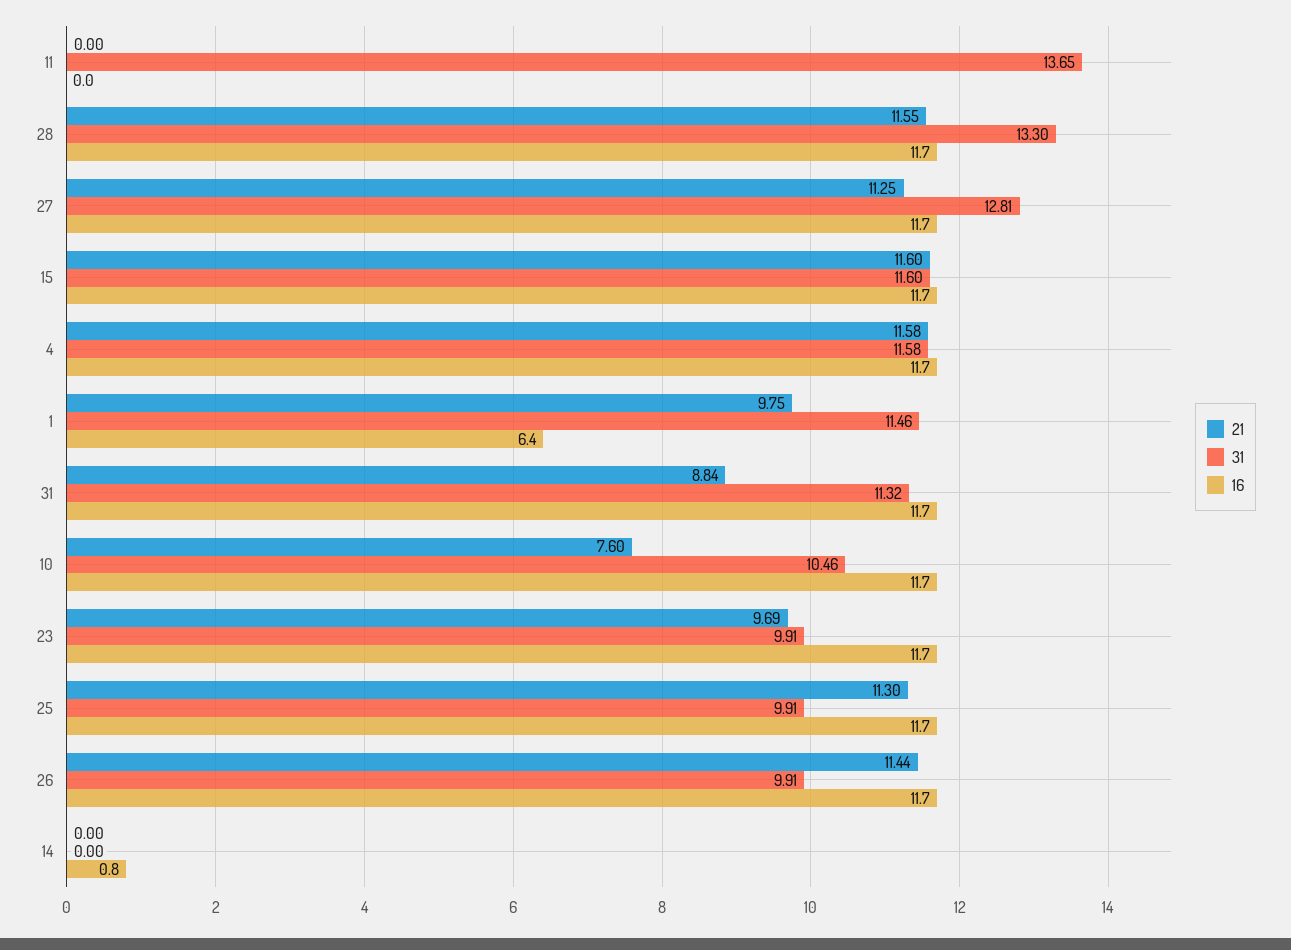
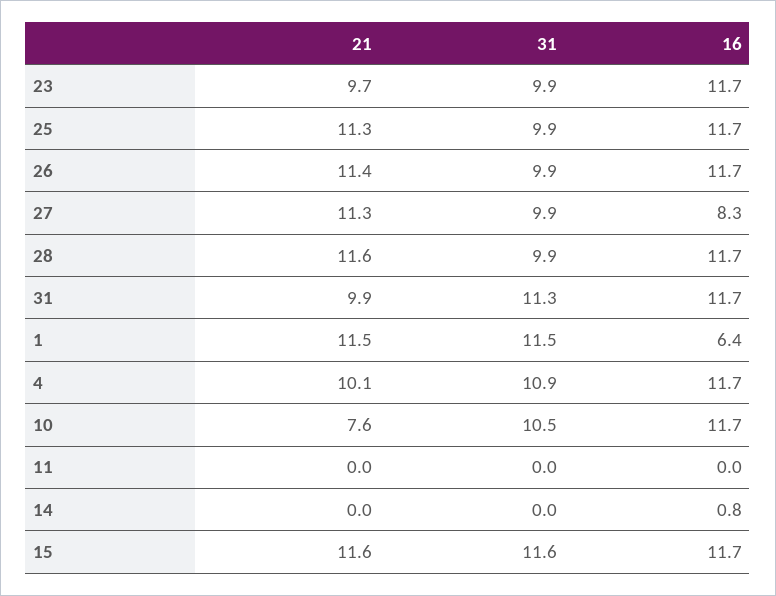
  {
    "21": {
      "11": 0,
      "28": 11.55,
      "27": 11.25,
      "15": 11.6,
-     "4": 11.58,
+     "4": 10.1,
-     "1": 9.75,
+     "1": 11.5,
-     "31": 8.84,
+     "31": 9.9,
      "10": 7.6,
      "23": 9.69,
      "25": 11.3,
      "26": 11.44,
      "14": 0
    },
    "31": {
-     "11": 13.65,
+     "11": 0,
-     "28": 13.3,
+     "28": 9.9,
-     "27": 12.81,
+     "27": 9.9,
      "15": 11.6,
-     "4": 11.58,
+     "4": 10.9,
      "1": 11.46,
      "31": 11.32,
      "10": 10.46,
      "23": 9.91,
      "25": 9.91,
      "26": 9.91,
      "14": 0
    },
    "16": {
      "11": 0,
      "28": 11.7,
-     "27": 11.7,
+     "27": 8.3,
      "15": 11.7,
      "4": 11.7,
      "1": 6.4,
      "31": 11.7,
      "10": 11.7,
      "23": 11.7,
      "25": 11.7,
      "26": 11.7,
      "14": 0.8
    }
  }

